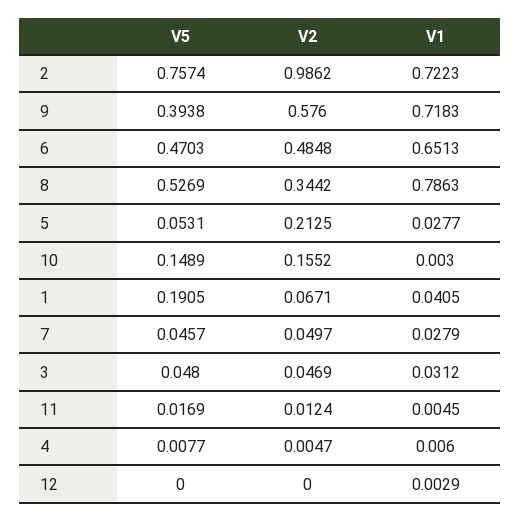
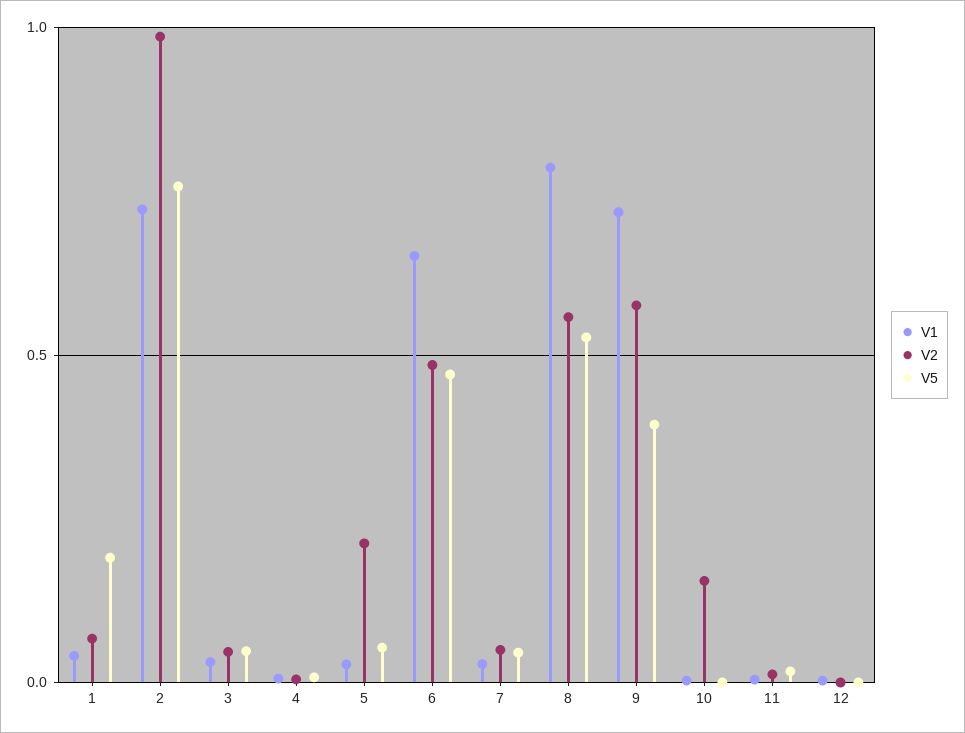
  {
    "V5": {
      "2": 0.7574,
      "9": 0.3938,
      "6": 0.4703,
      "8": 0.5269,
      "5": 0.0531,
-     "10": 0.1489,
+     "10": 0,
      "1": 0.1905,
      "7": 0.0457,
      "3": 0.048,
      "11": 0.0169,
      "4": 0.0077,
      "12": 0
    },
    "V2": {
      "2": 0.9862,
      "9": 0.576,
      "6": 0.4848,
-     "8": 0.3442,
+     "8": 0.55,
      "5": 0.2125,
      "10": 0.1552,
      "1": 0.0671,
      "7": 0.0497,
      "3": 0.0469,
      "11": 0.0124,
      "4": 0.0047,
      "12": 0
    },
    "V1": {
      "2": 0.7223,
      "9": 0.7183,
      "6": 0.6513,
      "8": 0.7863,
      "5": 0.0277,
      "10": 0.003,
      "1": 0.0405,
      "7": 0.0279,
      "3": 0.0312,
      "11": 0.0045,
      "4": 0.006,
      "12": 0.0029
    }
  }

